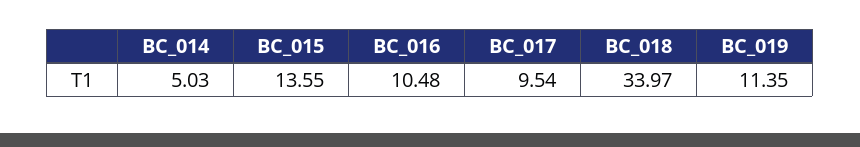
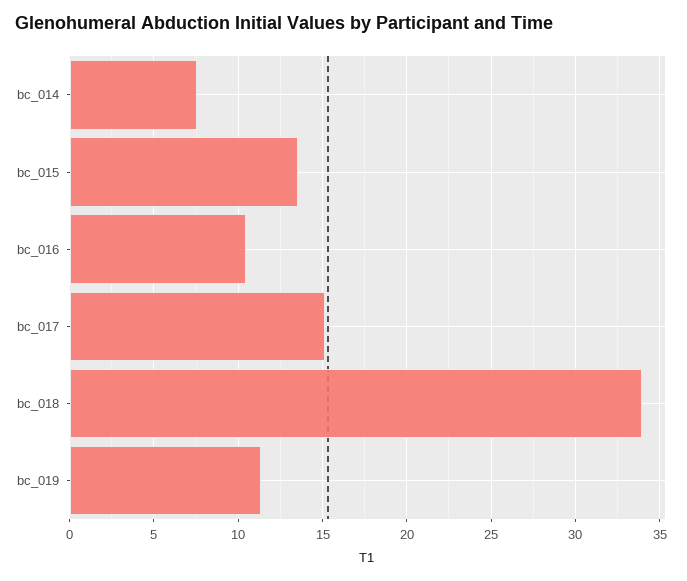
  {
-   "BC_014": 5.03,
+   "BC_014": 7.5,
    "BC_015": 13.55,
    "BC_016": 10.48,
-   "BC_017": 9.54,
+   "BC_017": 15,
    "BC_018": 33.97,
    "BC_019": 11.35
  }

